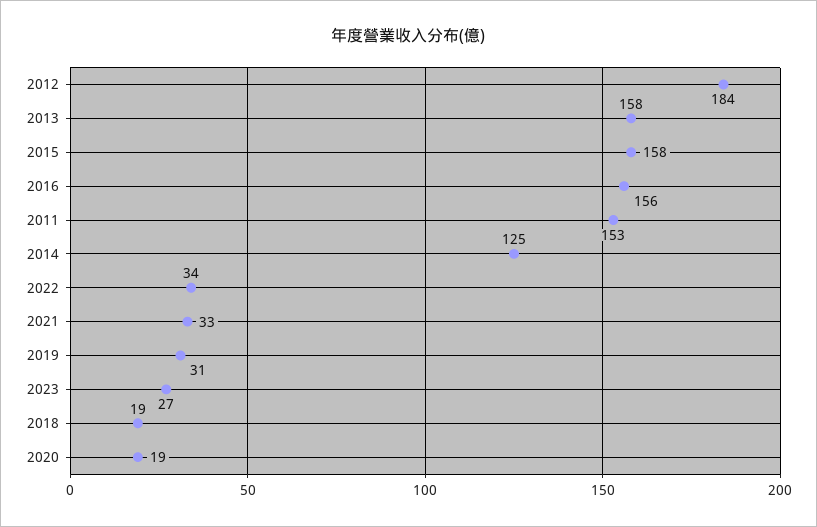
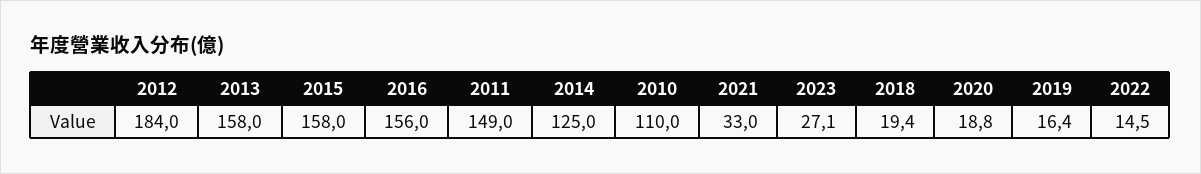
  {
    "2012": 184,
    "2013": 158,
    "2015": 158,
    "2016": 156,
-   "2011": 153,
+   "2011": 149,
    "2014": 125,
-   "2022": 34,
+   "2022": 14.5,
    "2021": 33,
-   "2019": 31,
+   "2019": 16.4,
    "2023": 27.1,
    "2018": 19.4,
-   "2020": 18.8
+   "2020": 18.8,
+   "2010": 110
  }

